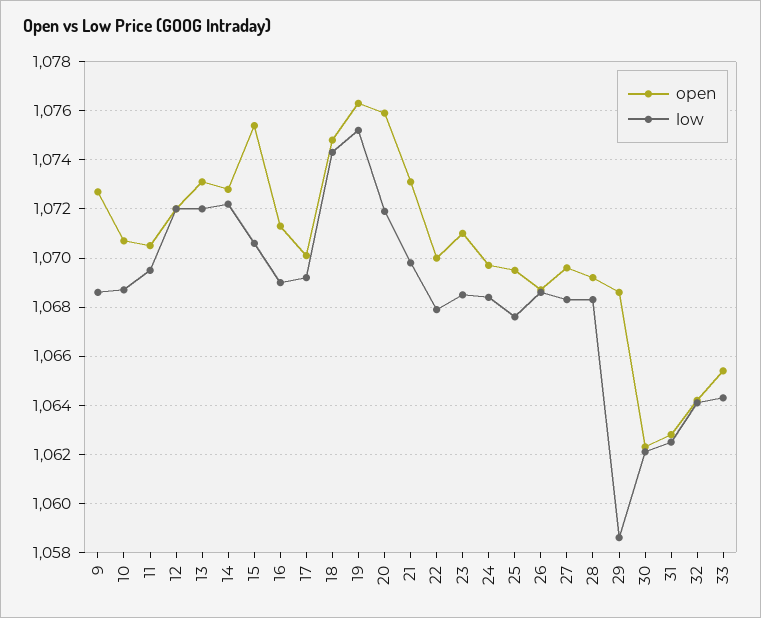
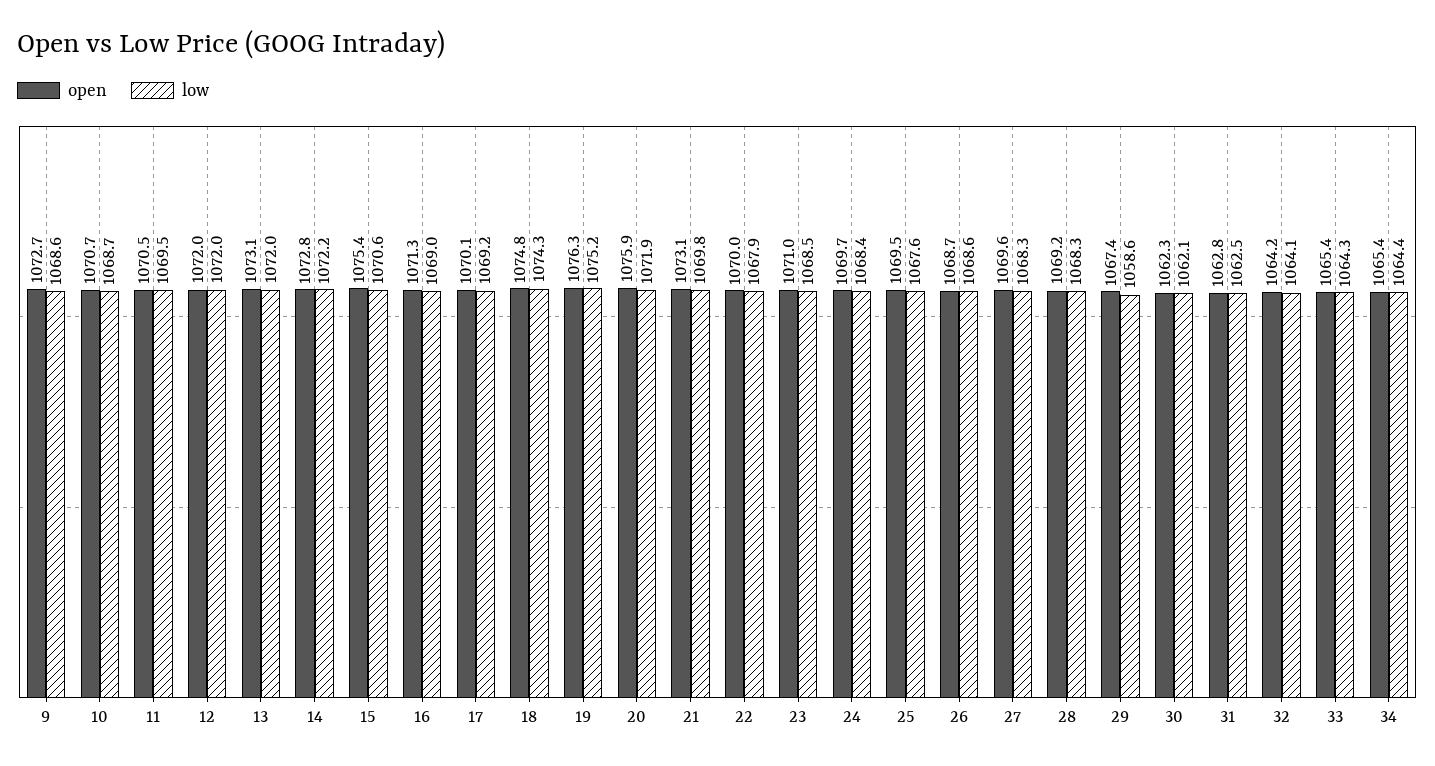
  {
    "open": {
      "9": 1072.7,
      "10": 1070.7,
      "11": 1070.5,
      "12": 1072,
      "13": 1073.1,
      "14": 1072.8,
      "15": 1075.4,
      "16": 1071.3,
      "17": 1070.1,
      "18": 1074.8,
      "19": 1076.3,
      "20": 1075.9,
      "21": 1073.1,
      "22": 1070,
      "23": 1071,
      "24": 1069.7,
      "25": 1069.5,
      "26": 1068.7,
      "27": 1069.6,
      "28": 1069.2,
-     "29": 1068.5,
+     "29": 1067.4,
      "30": 1062.3,
      "31": 1062.8,
      "32": 1064.2,
-     "33": 1065.4
+     "33": 1065.4,
+     "34": 1065.4
    },
    "low": {
      "9": 1068.6,
      "10": 1068.7,
      "11": 1069.5,
      "12": 1072,
      "13": 1072,
      "14": 1072.2,
      "15": 1070.6,
      "16": 1069,
      "17": 1069.2,
      "18": 1074.3,
      "19": 1075.2,
      "20": 1071.9,
      "21": 1069.8,
      "22": 1067.9,
      "23": 1068.5,
      "24": 1068.4,
      "25": 1067.6,
      "26": 1068.6,
      "27": 1068.3,
      "28": 1068.3,
      "29": 1058.6,
      "30": 1062.1,
      "31": 1062.5,
      "32": 1064.1,
-     "33": 1064.3
+     "33": 1064.3,
+     "34": 1064.4
    }
  }

